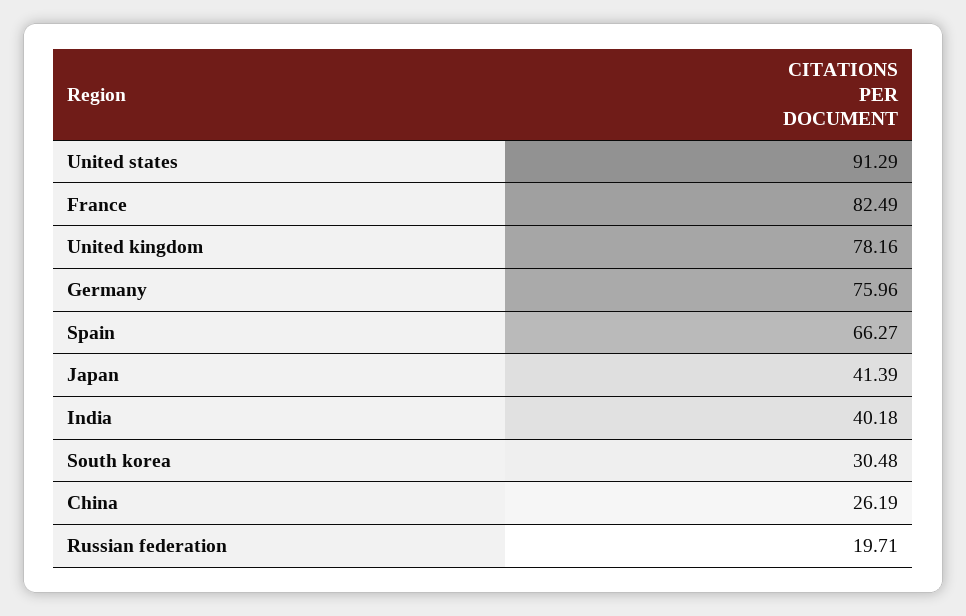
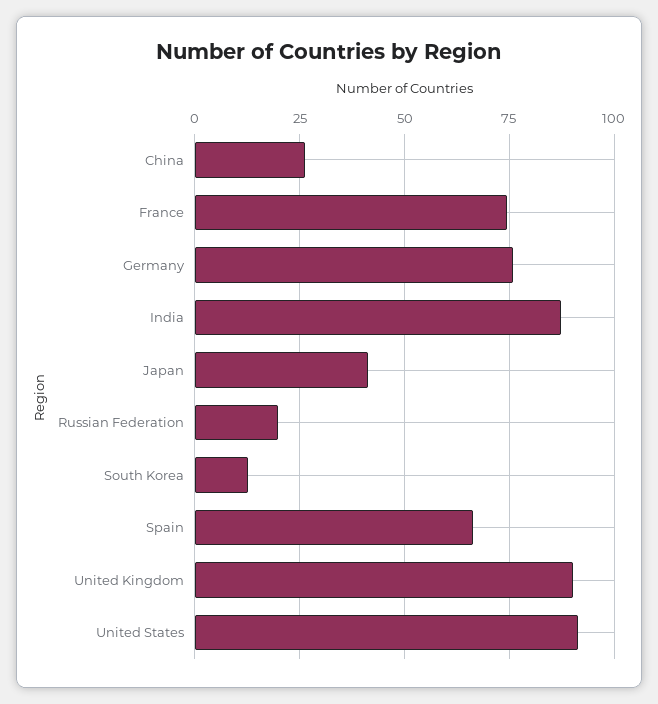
  {
    "United states": 91.29,
-   "France": 82.49,
+   "France": 75,
-   "United kingdom": 78.16,
+   "United kingdom": 90,
    "Germany": 75.96,
    "Spain": 66.27,
    "Japan": 41.39,
-   "India": 40.18,
+   "India": 87.5,
-   "South korea": 30.48,
+   "South korea": 12.5,
    "China": 26.19,
    "Russian federation": 19.71
  }

